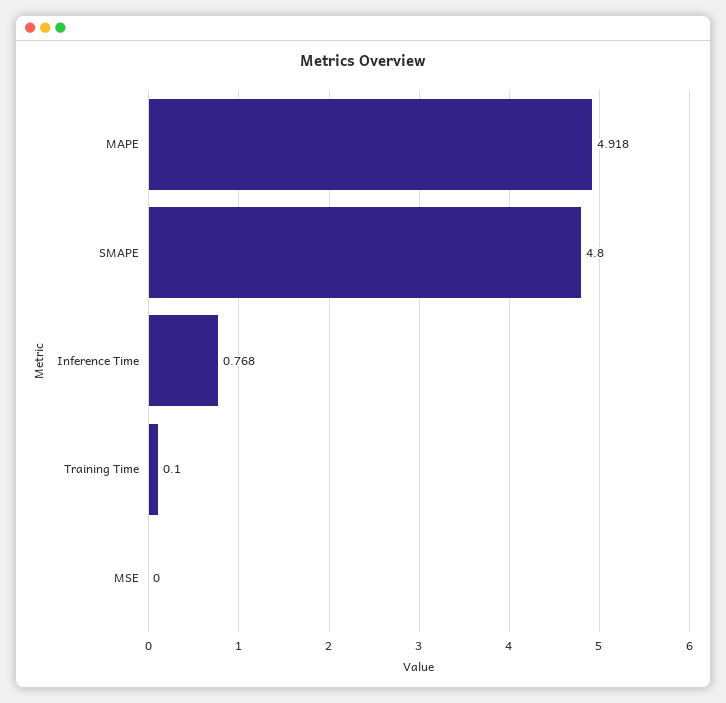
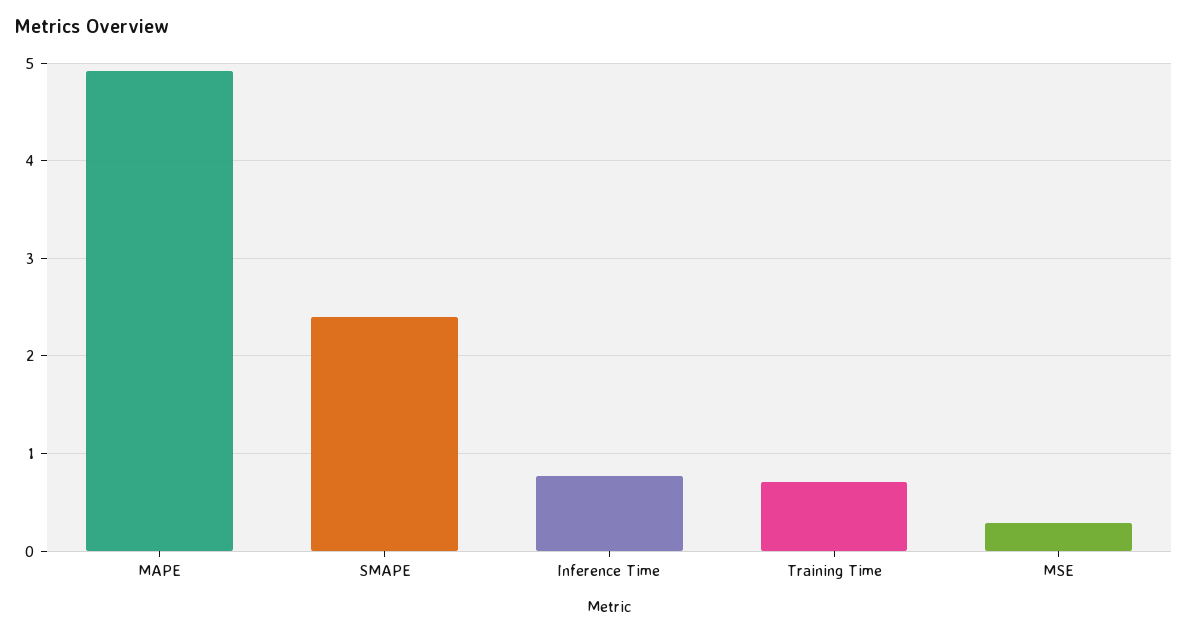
  {
    "MAPE": 4.918,
-   "SMAPE": 4.8,
+   "SMAPE": 2.4,
    "Inference Time": 0.768,
-   "Training Time": 0.1,
+   "Training Time": 0.7,
-   "MSE": 0
+   "MSE": 0.3
  }

